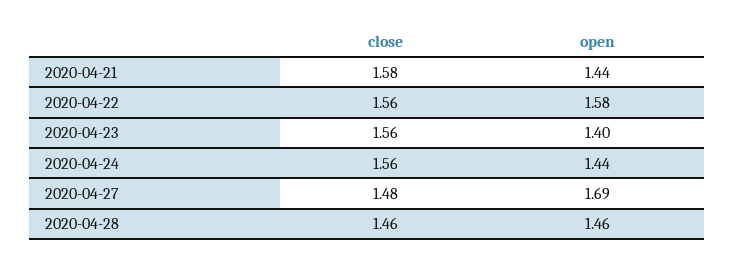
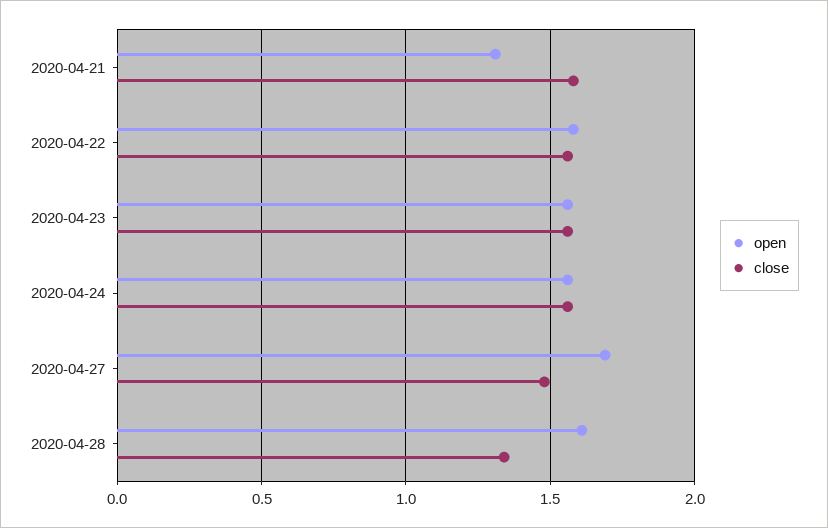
  {
    "close": {
      "2020-04-21": 1.58,
      "2020-04-22": 1.56,
      "2020-04-23": 1.56,
      "2020-04-24": 1.56,
      "2020-04-27": 1.48,
-     "2020-04-28": 1.46
+     "2020-04-28": 1.35
    },
    "open": {
-     "2020-04-21": 1.44,
+     "2020-04-21": 1.3,
      "2020-04-22": 1.58,
-     "2020-04-23": 1.4,
+     "2020-04-23": 1.55,
-     "2020-04-24": 1.44,
+     "2020-04-24": 1.55,
      "2020-04-27": 1.69,
-     "2020-04-28": 1.46
+     "2020-04-28": 1.6
    }
  }

